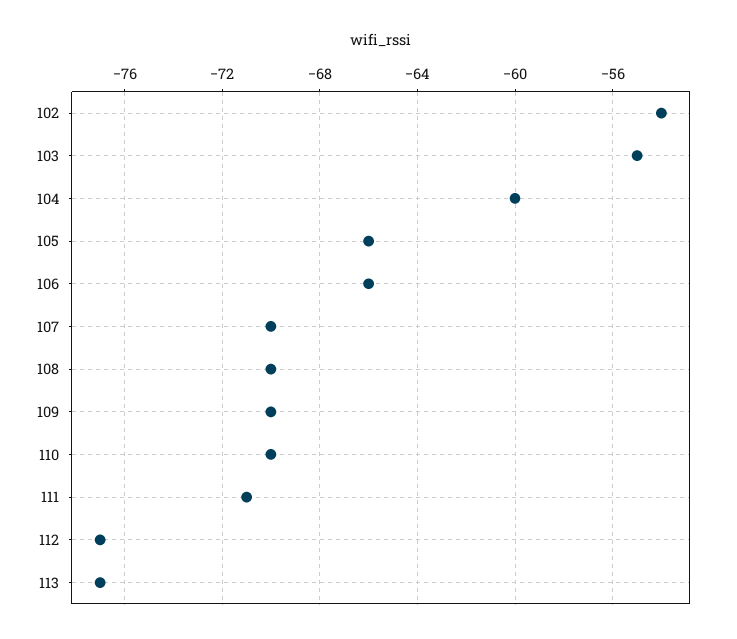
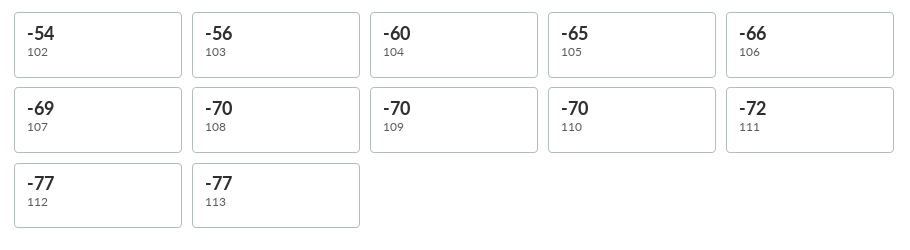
  {
    "102": -54,
-   "103": -55,
+   "103": -56,
    "104": -60,
-   "105": -66,
+   "105": -65,
    "106": -66,
-   "107": -70,
+   "107": -69,
    "108": -70,
    "109": -70,
    "110": -70,
-   "111": -71,
+   "111": -72,
    "112": -77,
    "113": -77
  }

